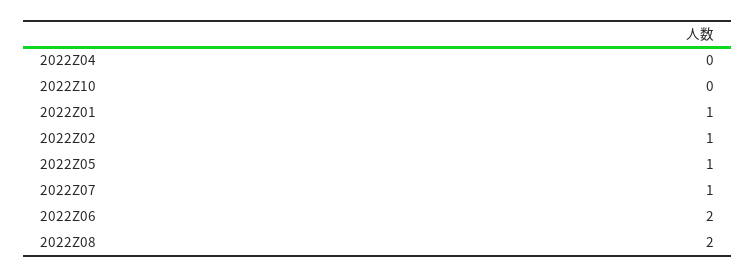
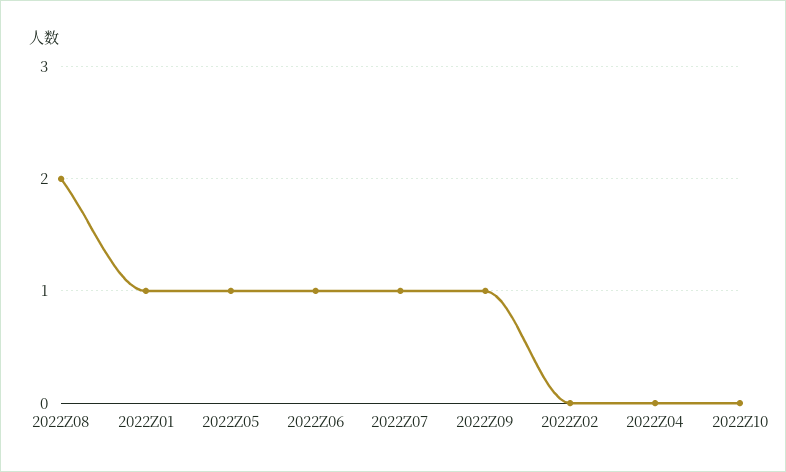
  {
    "2022Z04": 0,
    "2022Z10": 0,
    "2022Z01": 1,
-   "2022Z02": 1,
+   "2022Z02": 0,
    "2022Z05": 1,
    "2022Z07": 1,
-   "2022Z06": 2,
+   "2022Z06": 1,
-   "2022Z08": 2
+   "2022Z08": 2,
+   "2022Z09": 1
  }

